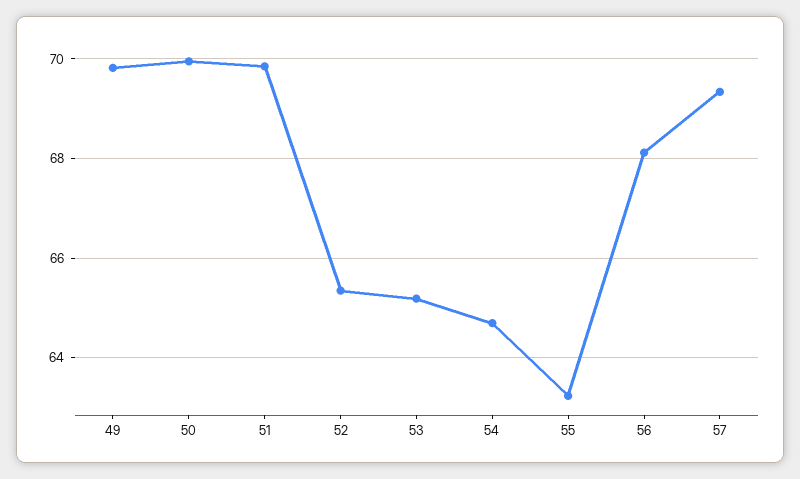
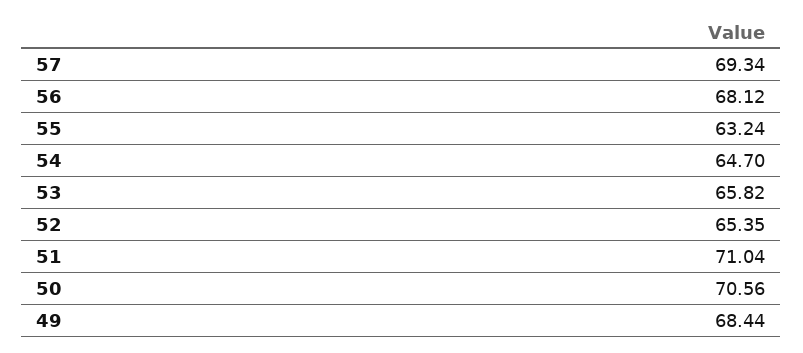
  {
-   "49": 69.8,
+   "49": 68.44,
-   "50": 70,
+   "50": 70.56,
-   "51": 69.8,
+   "51": 71.04,
    "52": 65.35,
-   "53": 65.2,
+   "53": 65.82,
    "54": 64.7,
    "55": 63.24,
    "56": 68.12,
    "57": 69.34
  }

